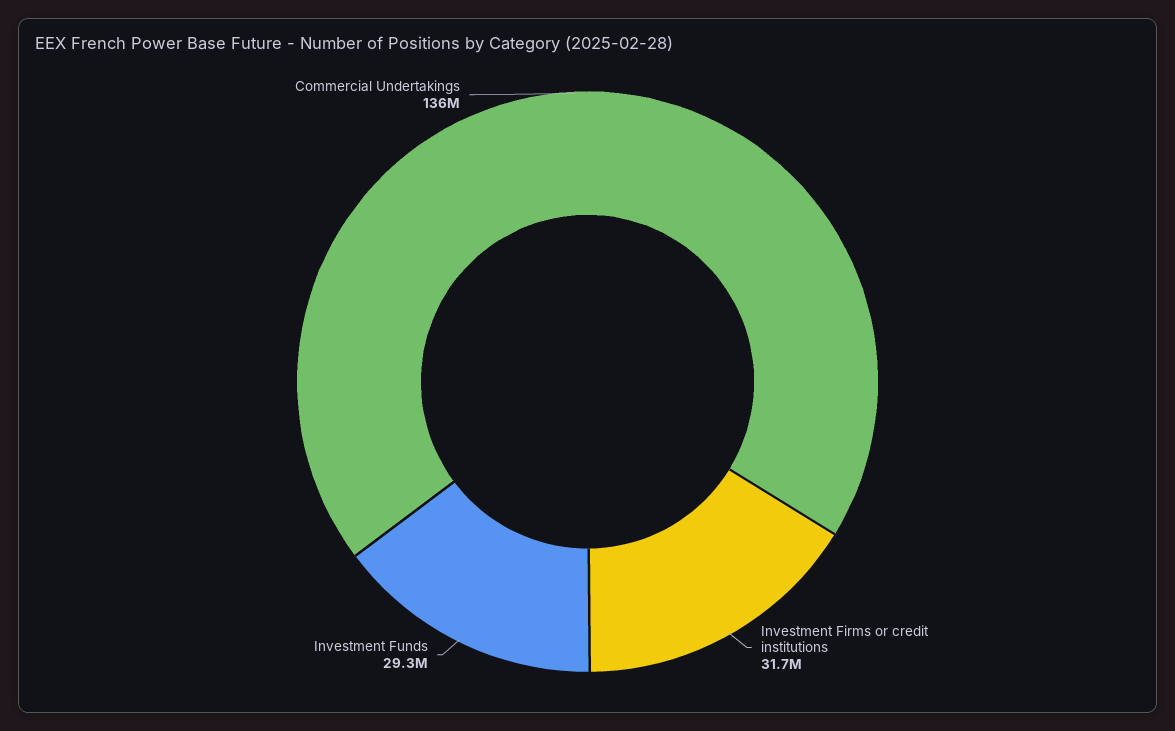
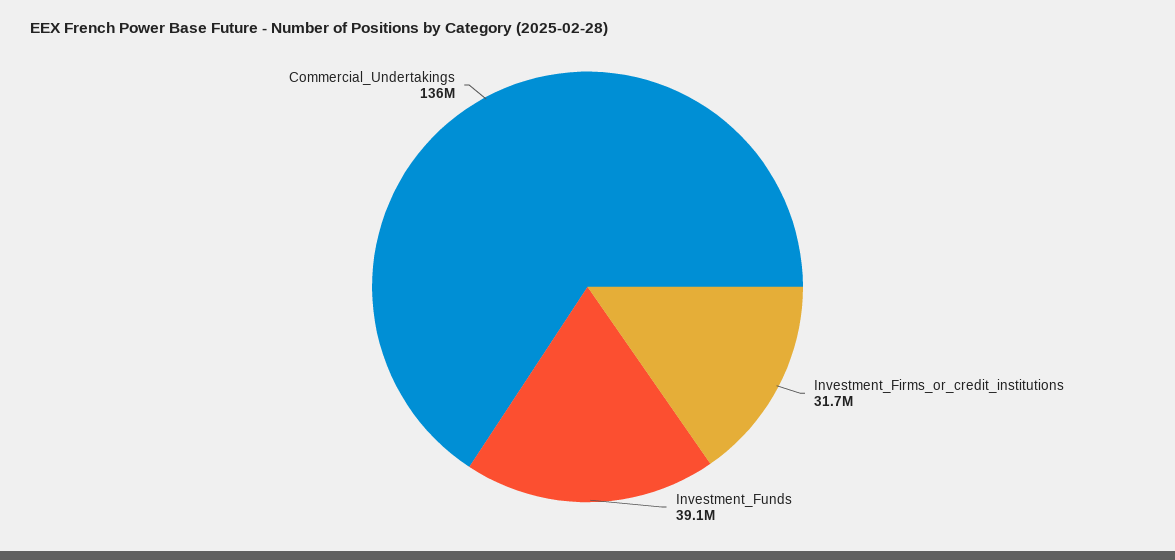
  {
    "Investment Firms or credit institutions": 31700000,
-   "Investment Funds": 29300000,
+   "Investment Funds": 39100000,
    "Commercial Undertakings": 136000000
  }

